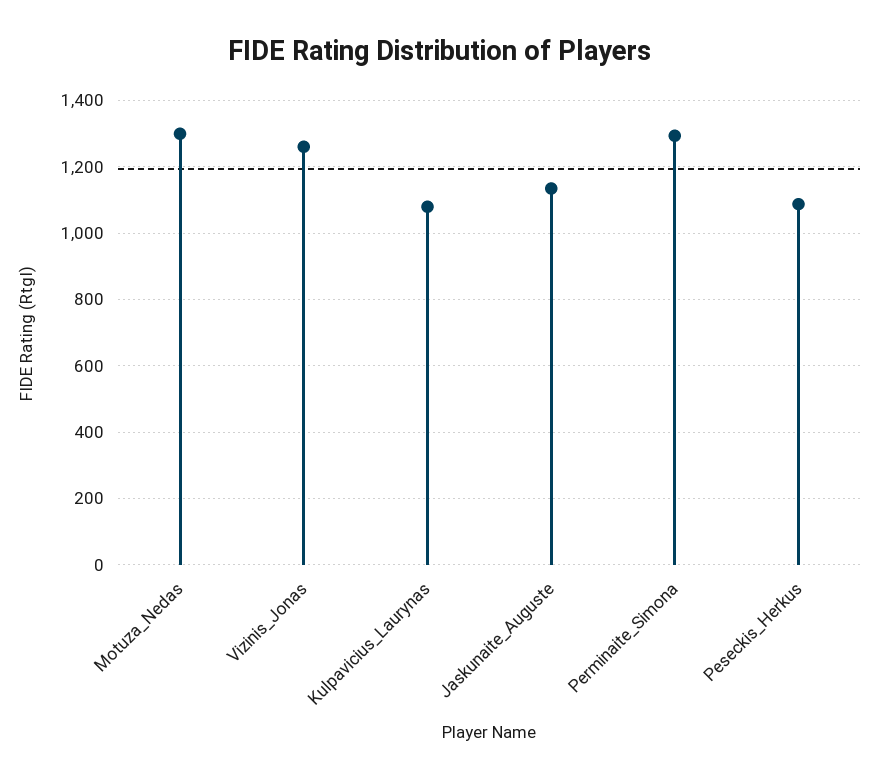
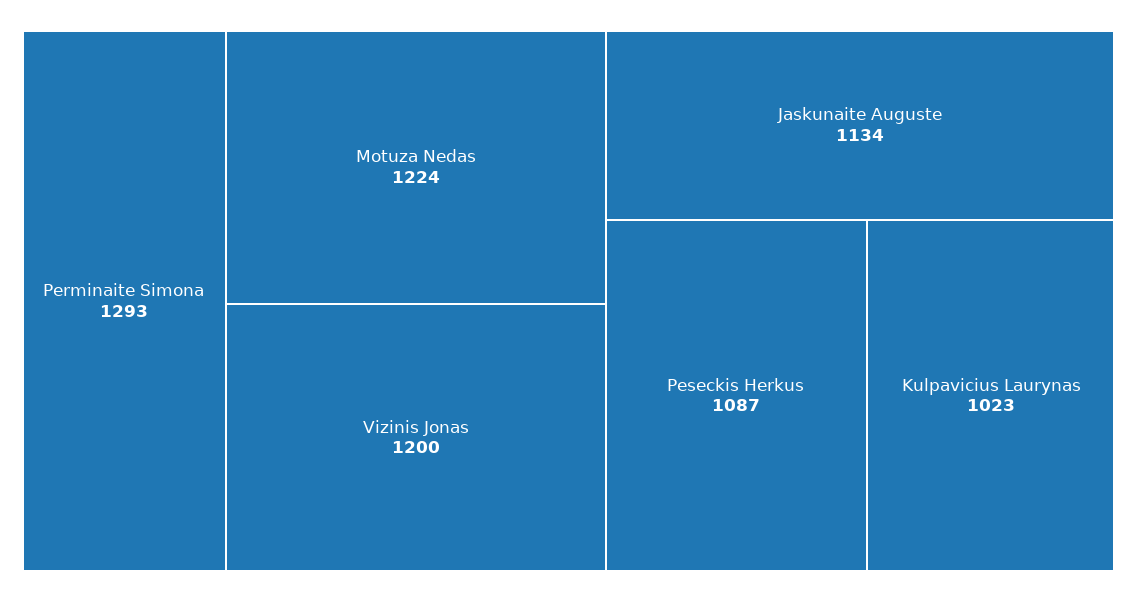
  {
-   "Motuza_Nedas": 1300,
+   "Motuza_Nedas": 1224,
-   "Vizinis_Jonas": 1260,
+   "Vizinis_Jonas": 1200,
-   "Kulpavicius_Laurynas": 1080,
+   "Kulpavicius_Laurynas": 1023,
    "Jaskunaite_Auguste": 1134,
    "Perminaite_Simona": 1293,
    "Peseckis_Herkus": 1087
  }

